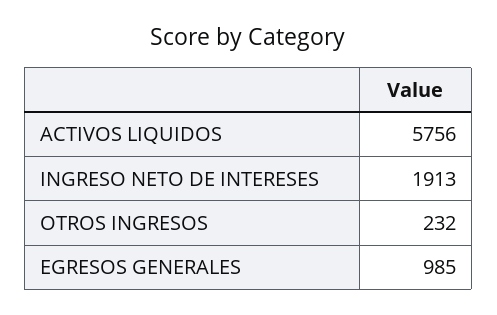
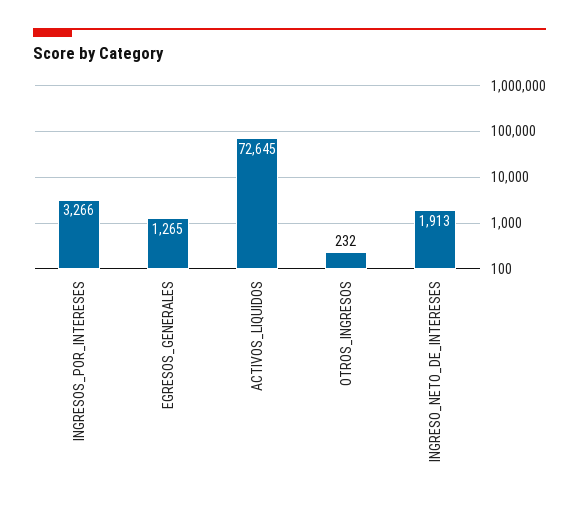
  {
-   "ACTIVOS LIQUIDOS": 5756,
+   "ACTIVOS LIQUIDOS": 72645,
    "INGRESO NETO DE INTERESES": 1913,
    "OTROS INGRESOS": 232,
-   "EGRESOS GENERALES": 985
+   "EGRESOS GENERALES": 1265,
+   "INGRESOS_POR_INTERESES": 3266
  }

